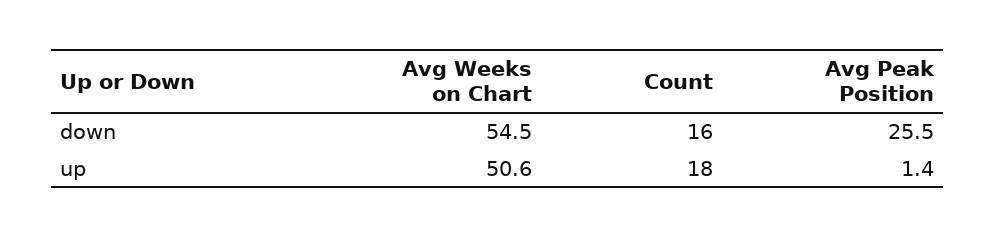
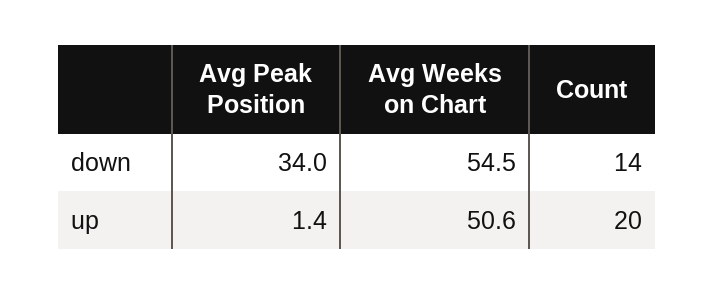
  {
    "Avg Weeks on Chart": {
      "down": 54.5,
      "up": 50.6
    },
    "Count": {
-     "down": 16,
+     "down": 14,
-     "up": 18
+     "up": 20
    },
    "Avg Peak Position": {
-     "down": 25.5,
+     "down": 34,
      "up": 1.4
    }
  }

